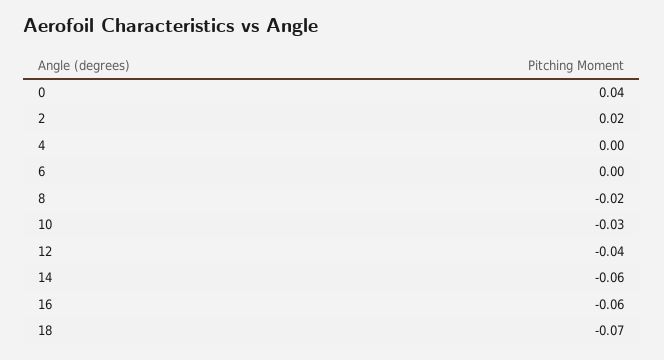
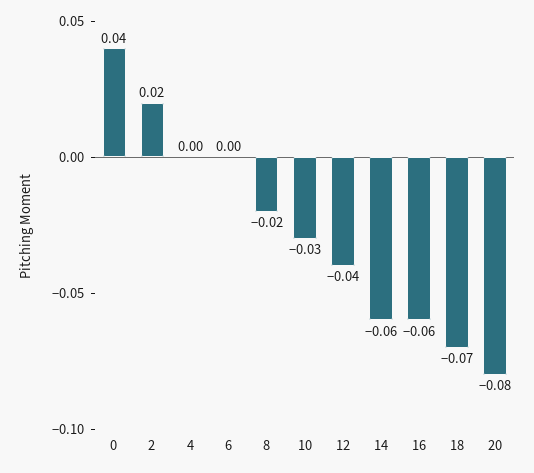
  {
    "0": 0.04,
    "2": 0.02,
    "4": 0,
    "6": 0,
    "8": -0.02,
    "10": -0.03,
    "12": -0.04,
    "14": -0.06,
    "16": -0.06,
-   "18": -0.07
+   "18": -0.07,
+   "20": -0.08
  }

